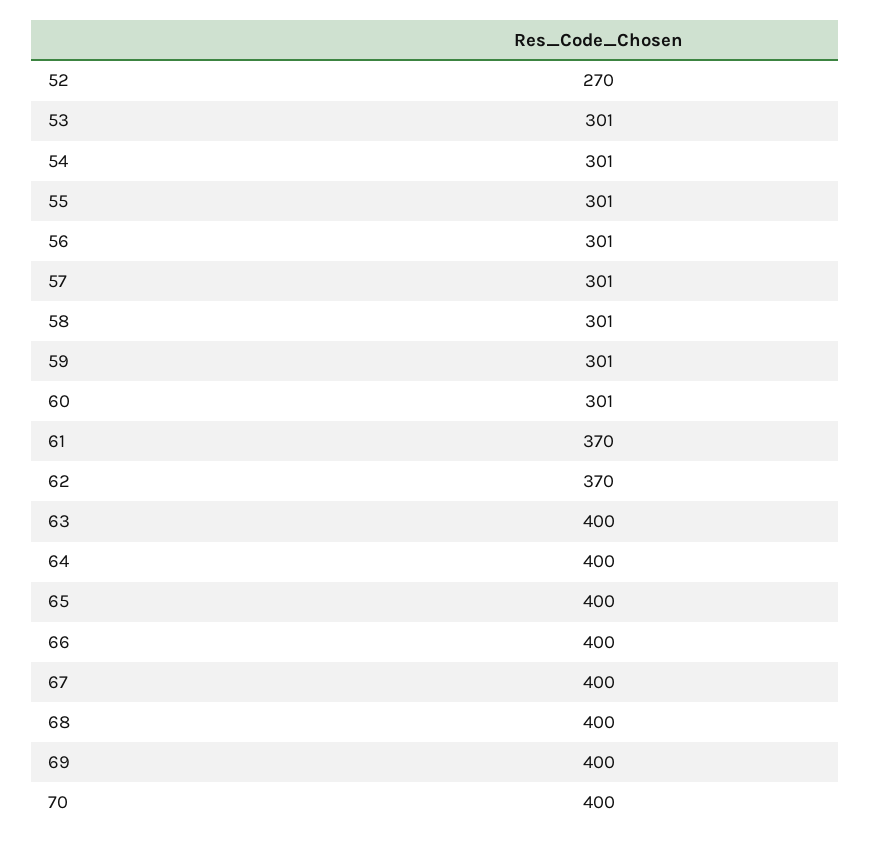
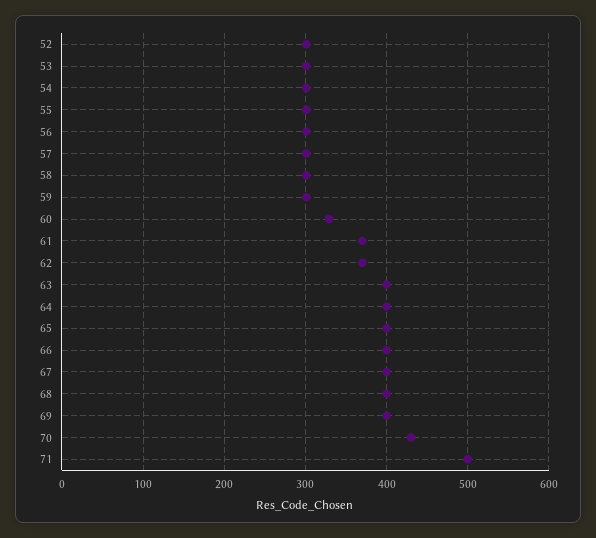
  {
-   "52": 270,
+   "52": 300,
    "53": 301,
    "54": 301,
    "55": 301,
    "56": 301,
    "57": 301,
    "58": 301,
    "59": 301,
-   "60": 301,
+   "60": 330,
    "61": 370,
    "62": 370,
    "63": 400,
    "64": 400,
    "65": 400,
    "66": 400,
    "67": 400,
    "68": 400,
    "69": 400,
-   "70": 400
+   "70": 430,
+   "71": 500
  }

